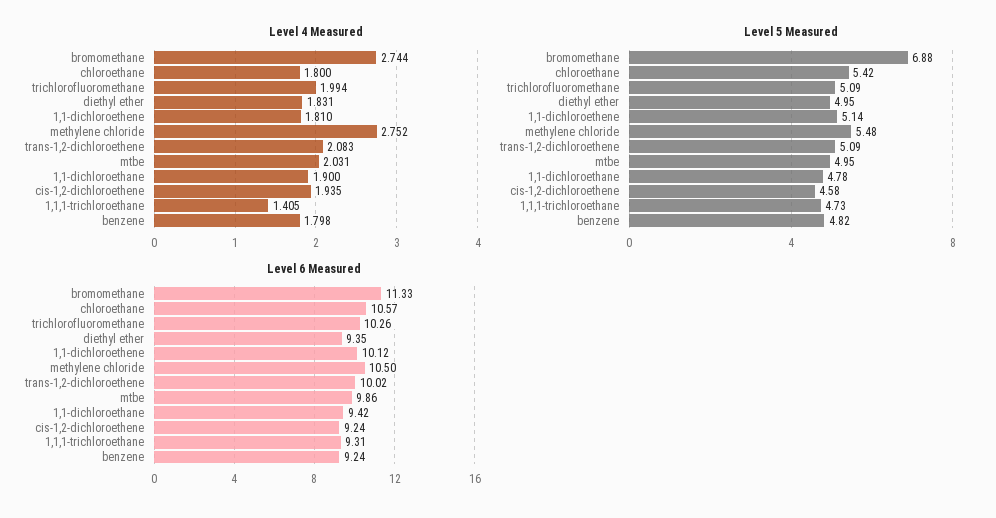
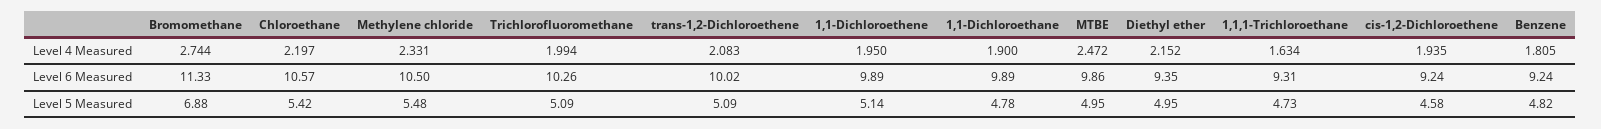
  {
    "Level 4 Measured": {
      "bromomethane": 2.744,
-     "chloroethane": 1.8,
+     "chloroethane": 2.197,
      "trichlorofluoromethane": 1.994,
-     "diethyl ether": 1.831,
+     "diethyl ether": 2.152,
-     "1,1-dichloroethene": 1.81,
+     "1,1-dichloroethene": 1.95,
-     "methylene chloride": 2.752,
+     "methylene chloride": 2.331,
      "trans-1,2-dichloroethene": 2.083,
-     "mtbe": 2.031,
+     "mtbe": 2.472,
      "1,1-dichloroethane": 1.9,
      "cis-1,2-dichloroethene": 1.935,
-     "1,1,1-trichloroethane": 1.405,
+     "1,1,1-trichloroethane": 1.634,
-     "benzene": 1.798
+     "benzene": 1.805
    },
    "Level 5 Measured": {
      "bromomethane": 6.88,
      "chloroethane": 5.42,
      "trichlorofluoromethane": 5.09,
      "diethyl ether": 4.95,
      "1,1-dichloroethene": 5.14,
      "methylene chloride": 5.48,
      "trans-1,2-dichloroethene": 5.09,
      "mtbe": 4.95,
      "1,1-dichloroethane": 4.78,
      "cis-1,2-dichloroethene": 4.58,
      "1,1,1-trichloroethane": 4.73,
      "benzene": 4.82
    },
    "Level 6 Measured": {
      "bromomethane": 11.33,
      "chloroethane": 10.57,
      "trichlorofluoromethane": 10.26,
      "diethyl ether": 9.35,
-     "1,1-dichloroethene": 10.12,
+     "1,1-dichloroethene": 9.89,
      "methylene chloride": 10.5,
      "trans-1,2-dichloroethene": 10.02,
      "mtbe": 9.86,
-     "1,1-dichloroethane": 9.42,
+     "1,1-dichloroethane": 9.89,
      "cis-1,2-dichloroethene": 9.24,
      "1,1,1-trichloroethane": 9.31,
      "benzene": 9.24
    }
  }

